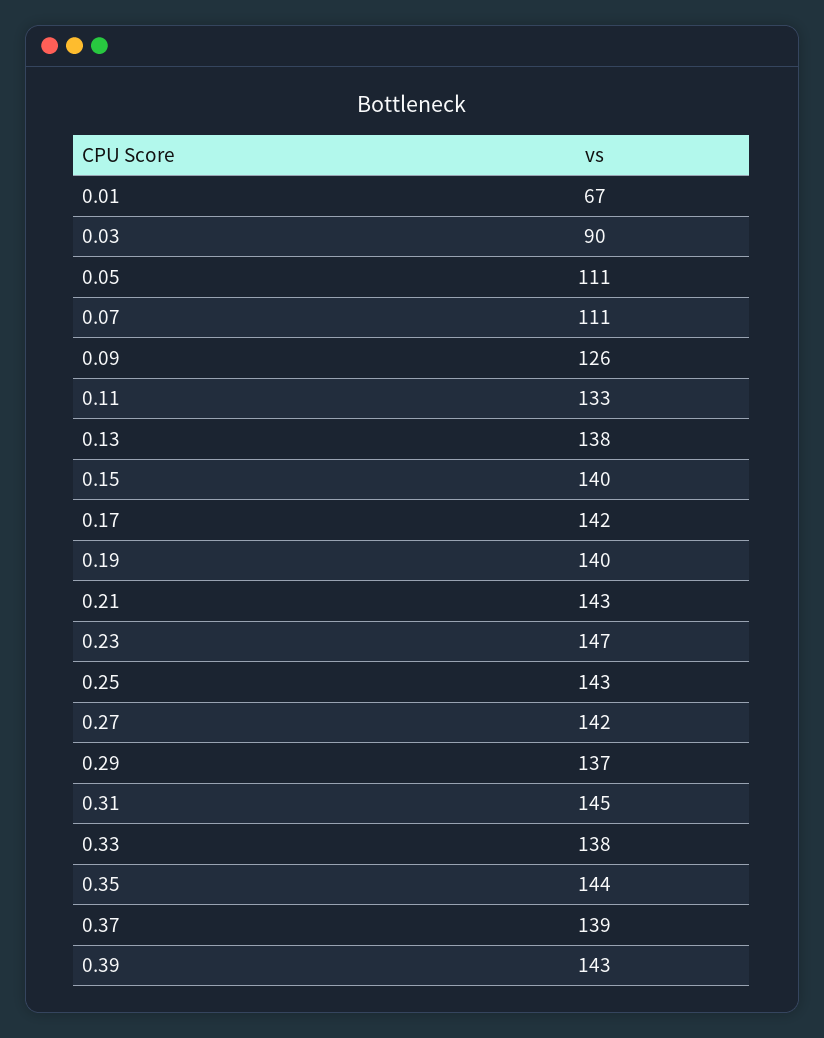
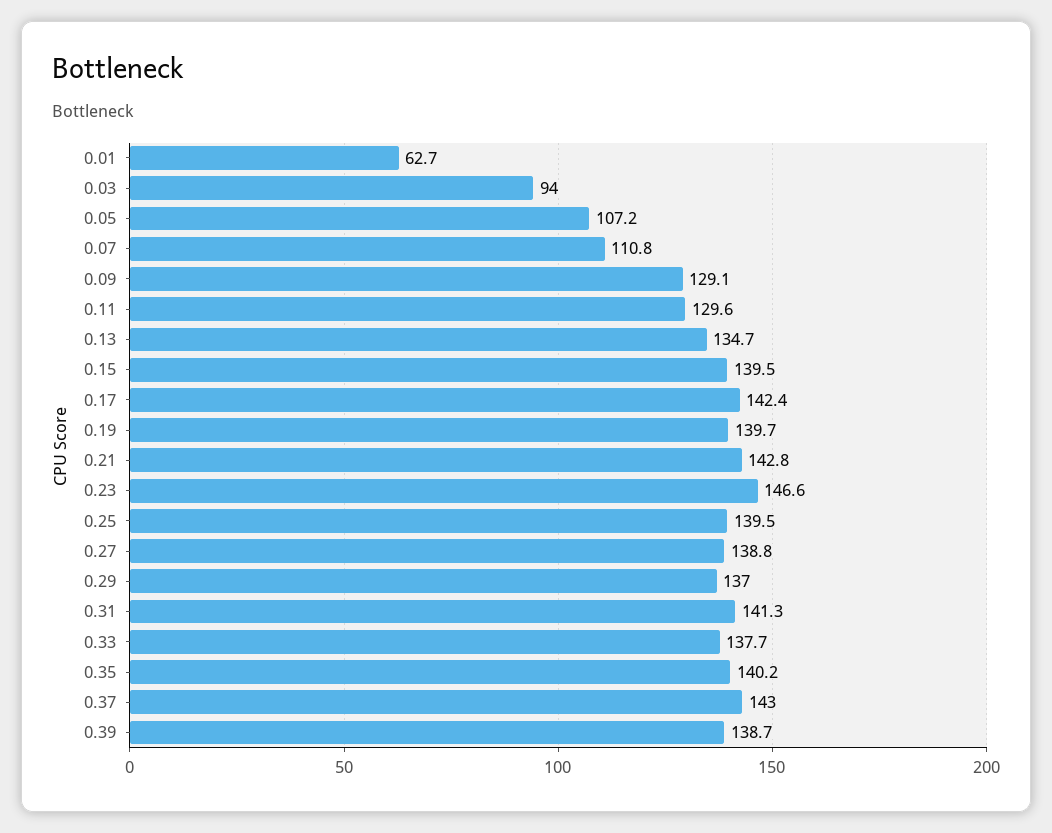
  {
-   "0.01": 67,
+   "0.01": 62.7,
-   "0.03": 90,
+   "0.03": 94,
-   "0.05": 111,
+   "0.05": 107.2,
    "0.07": 110.8,
-   "0.09": 126,
+   "0.09": 129.1,
-   "0.11": 133,
+   "0.11": 129.6,
-   "0.13": 138,
+   "0.13": 134.7,
    "0.15": 139.5,
    "0.17": 142.4,
    "0.19": 139.7,
    "0.21": 142.8,
    "0.23": 146.6,
-   "0.25": 143,
+   "0.25": 139.5,
-   "0.27": 142,
+   "0.27": 138.8,
    "0.29": 137,
-   "0.31": 145,
+   "0.31": 141.3,
    "0.33": 137.7,
-   "0.35": 144,
+   "0.35": 140.2,
-   "0.37": 139,
+   "0.37": 143,
-   "0.39": 143
+   "0.39": 138.7
  }

